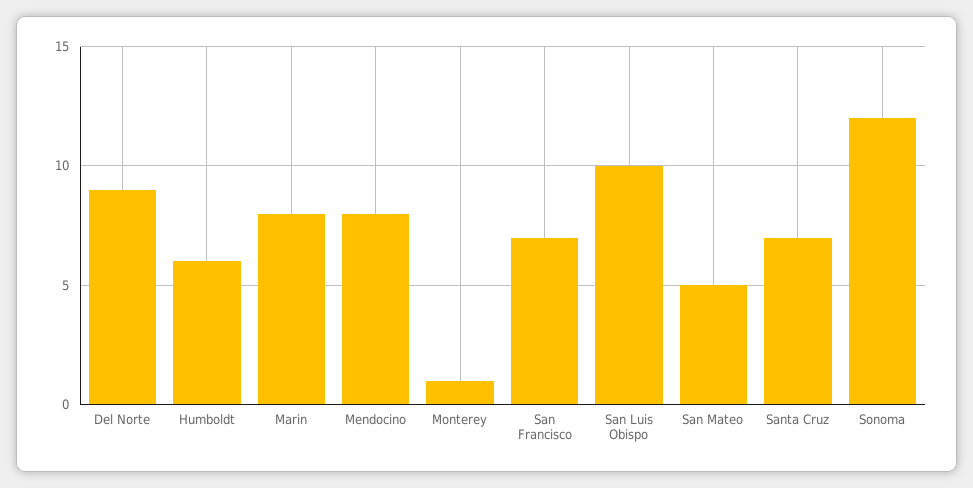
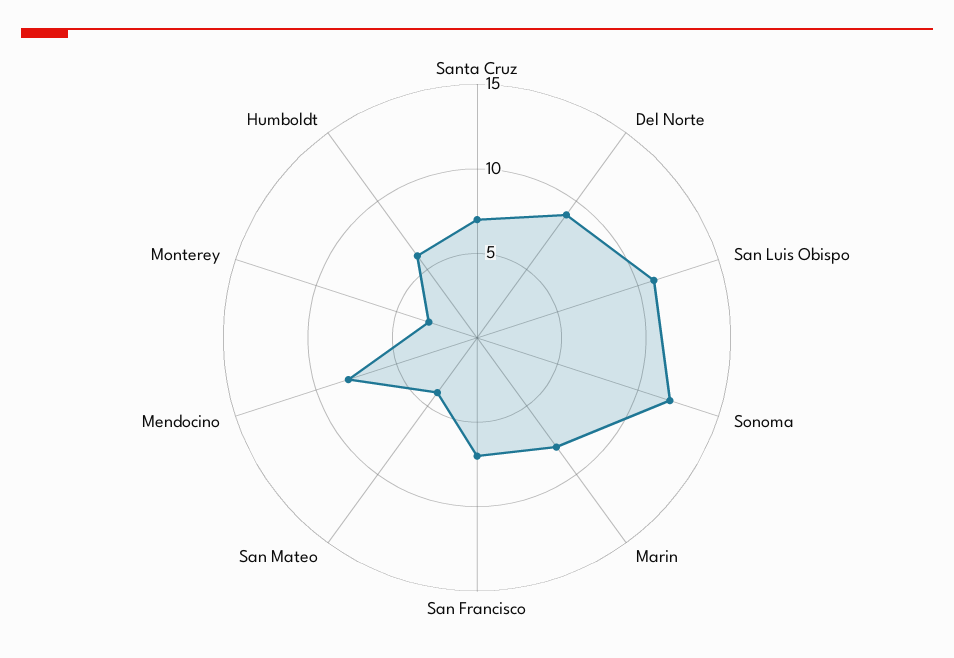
  {
    "Del Norte": 9,
    "Humboldt": 6,
    "Marin": 8,
    "Mendocino": 8,
-   "Monterey": 1,
+   "Monterey": 3,
    "San Francisco": 7,
-   "San Luis Obispo": 10,
+   "San Luis Obispo": 11,
-   "San Mateo": 5,
+   "San Mateo": 4,
    "Santa Cruz": 7,
    "Sonoma": 12
  }

